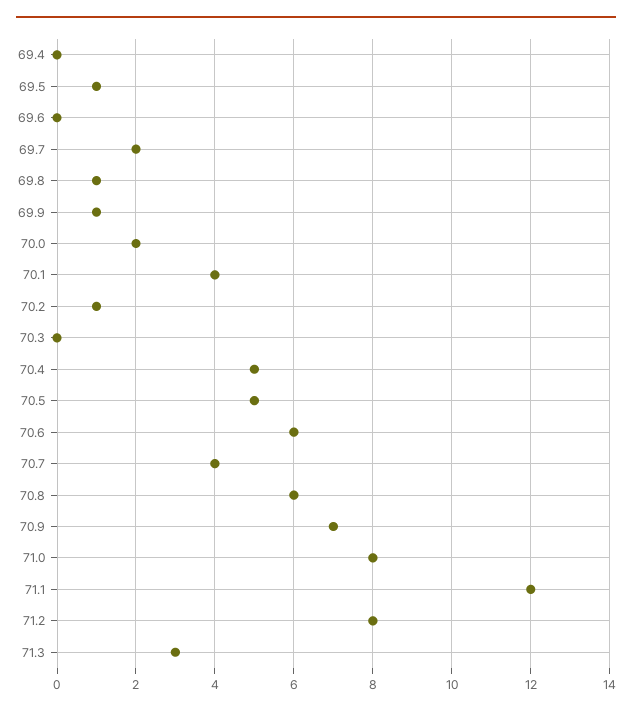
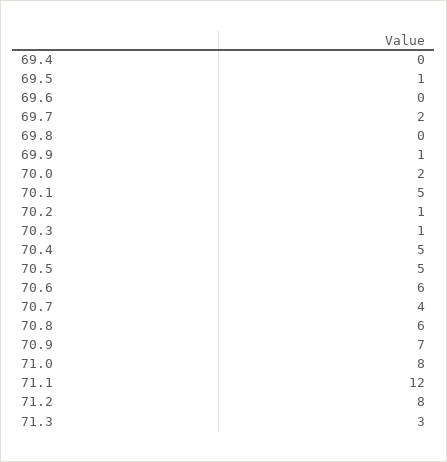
  {
    "69.4": 0,
    "69.5": 1,
    "69.6": 0,
    "69.7": 2,
-   "69.8": 1,
+   "69.8": 0,
    "69.9": 1,
    "70.0": 2,
-   "70.1": 4,
+   "70.1": 5,
    "70.2": 1,
-   "70.3": 0,
+   "70.3": 1,
    "70.4": 5,
    "70.5": 5,
    "70.6": 6,
    "70.7": 4,
    "70.8": 6,
    "70.9": 7,
    "71.0": 8,
    "71.1": 12,
    "71.2": 8,
    "71.3": 3
  }

